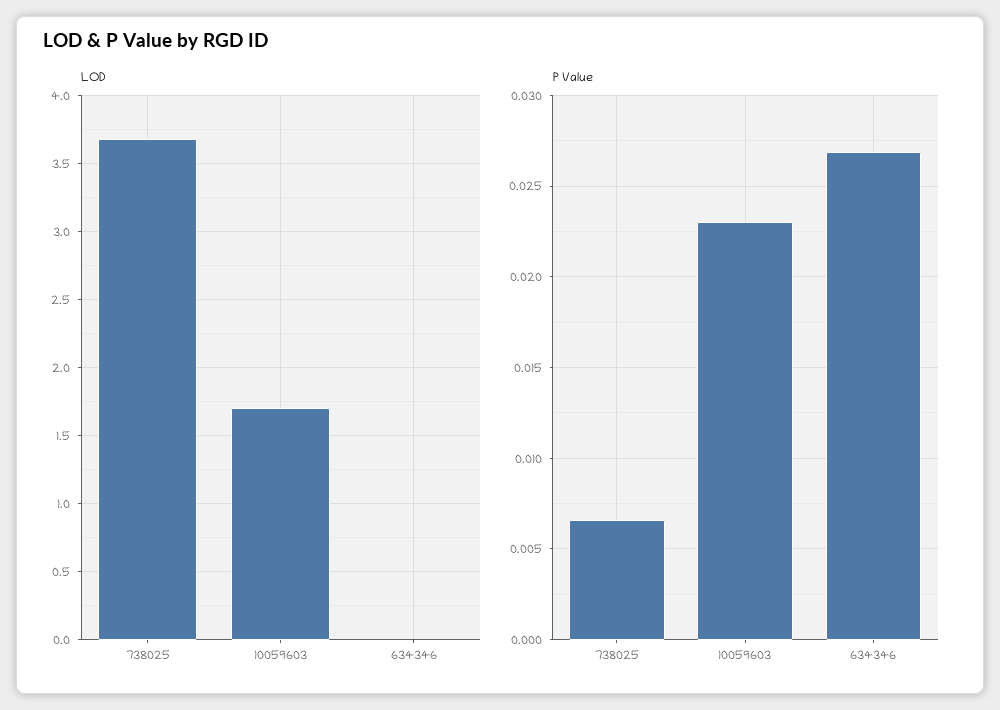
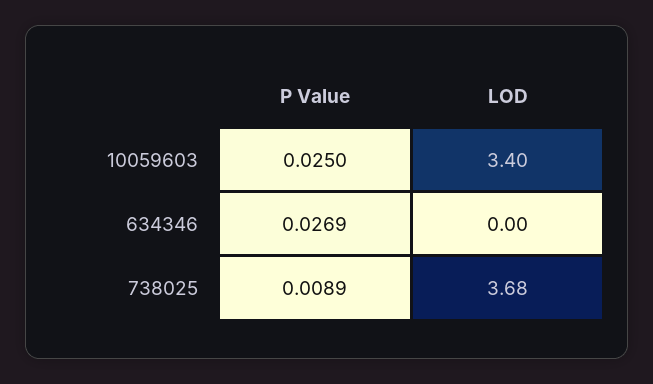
  {
    "LOD": {
      "738025": 3.68,
-     "10059603": 1.7,
+     "10059603": 3.4,
      "634346": 0
    },
    "P Value": {
-     "738025": 0.0065,
+     "738025": 0.0089,
-     "10059603": 0.023,
+     "10059603": 0.025,
      "634346": 0.0269
    }
  }

